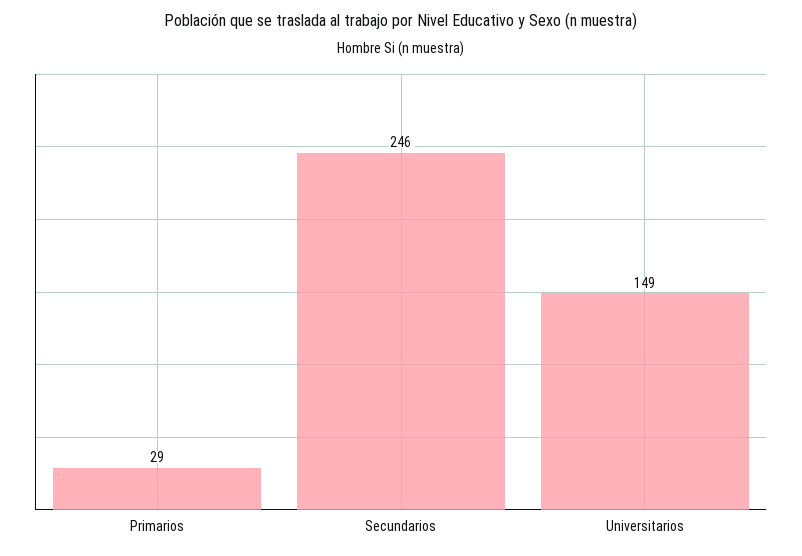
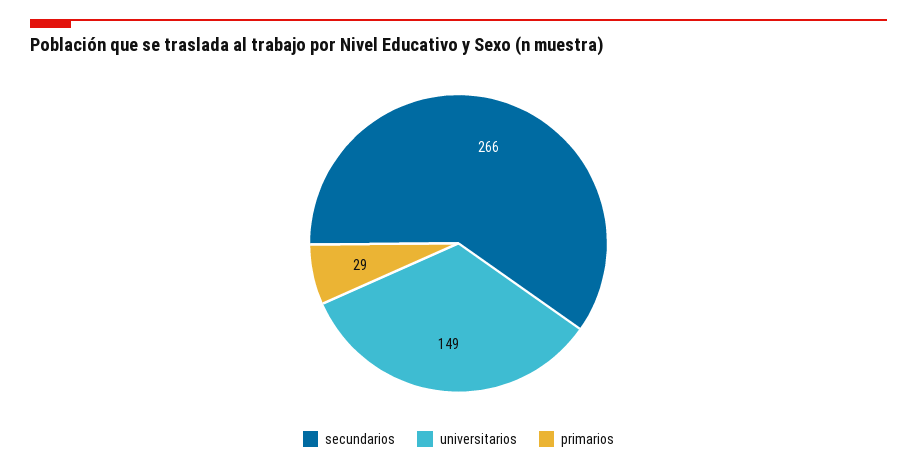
  {
    "Primarios": 29,
-   "Secundarios": 246,
+   "Secundarios": 266,
    "Universitarios": 149
  }

